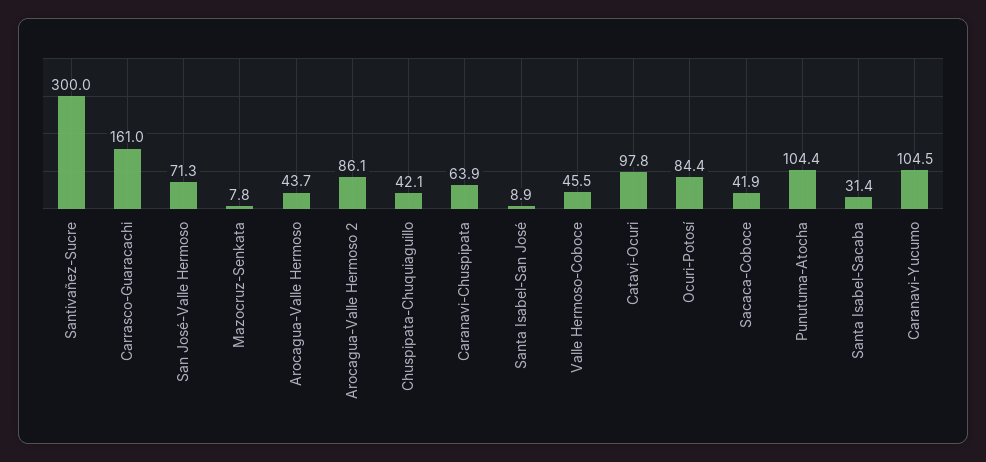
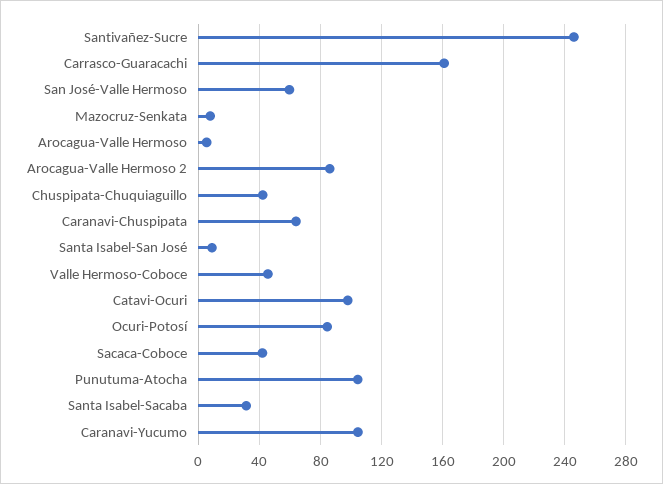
  {
-   "Santivañez-Sucre": 300,
+   "Santivañez-Sucre": 245,
    "Carrasco-Guaracachi": 161,
-   "San José-Valle Hermoso": 71.3,
+   "San José-Valle Hermoso": 60,
    "Mazocruz-Senkata": 7.8,
-   "Arocagua-Valle Hermoso": 43.7,
+   "Arocagua-Valle Hermoso": 5,
    "Arocagua-Valle Hermoso 2": 86.1,
    "Chuspipata-Chuquiaguillo": 42.1,
    "Caranavi-Chuspipata": 63.9,
    "Santa Isabel-San José": 8.9,
    "Valle Hermoso-Coboce": 45.5,
    "Catavi-Ocuri": 97.8,
    "Ocuri-Potosí": 84.4,
    "Sacaca-Coboce": 41.9,
    "Punutuma-Atocha": 104.4,
    "Santa Isabel-Sacaba": 31.4,
    "Caranavi-Yucumo": 104.5
  }

